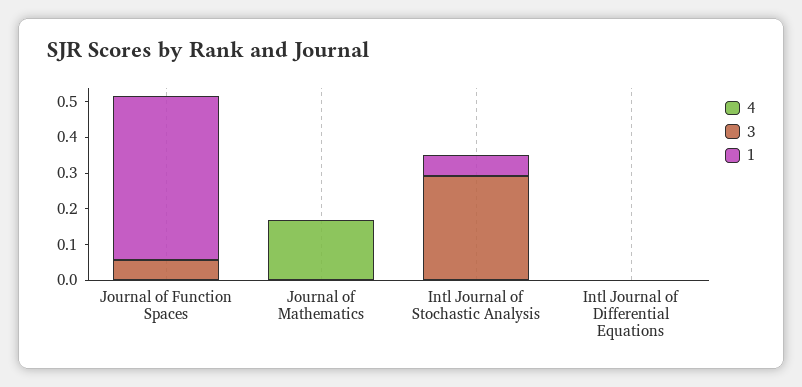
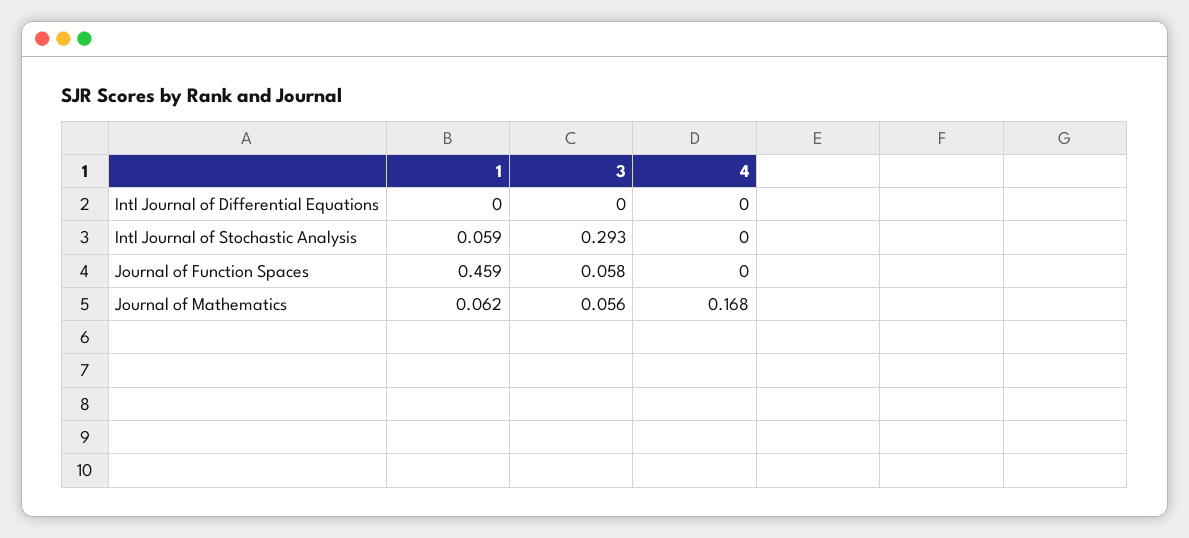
  {
    "4": {
      "Journal of Function Spaces": 0,
      "Journal of Mathematics": 0.168,
      "Intl Journal of Stochastic Analysis": 0,
      "Intl Journal of Differential Equations": 0
    },
    "3": {
      "Journal of Function Spaces": 0.058,
-     "Journal of Mathematics": 0,
+     "Journal of Mathematics": 0.056,
      "Intl Journal of Stochastic Analysis": 0.293,
      "Intl Journal of Differential Equations": 0
    },
    "1": {
      "Journal of Function Spaces": 0.459,
-     "Journal of Mathematics": 0,
+     "Journal of Mathematics": 0.062,
      "Intl Journal of Stochastic Analysis": 0.059,
      "Intl Journal of Differential Equations": 0
    }
  }

